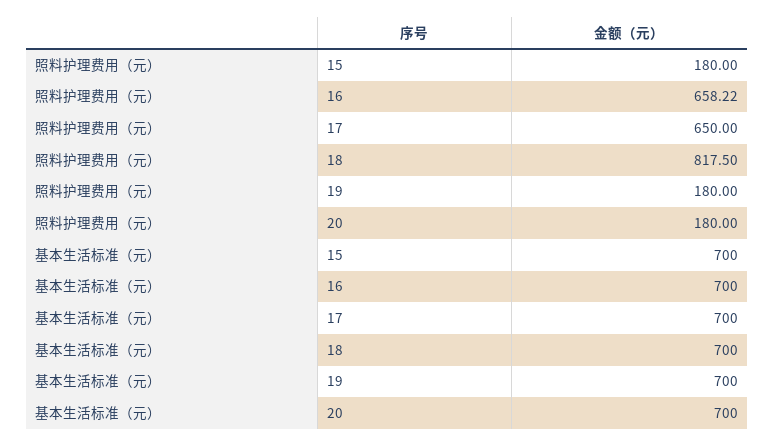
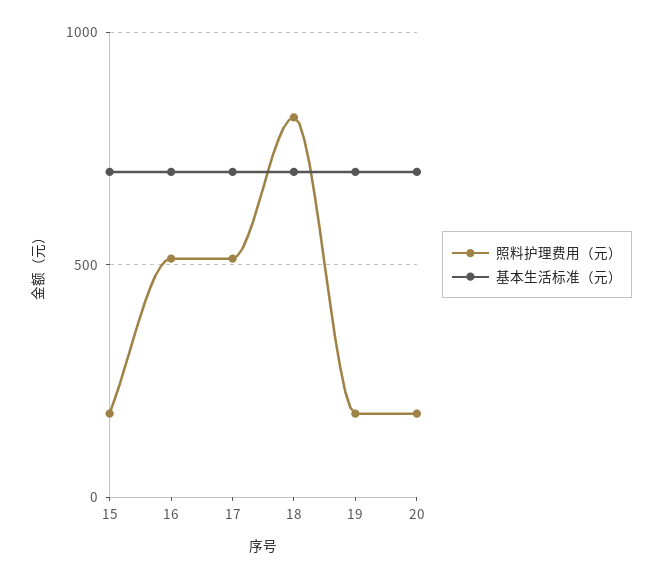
  {
    "照料护理费用（元）": {
      "15": 180,
-     "16": 658.22,
+     "16": 500,
-     "17": 650,
+     "17": 500,
      "18": 817.5,
      "19": 180,
      "20": 180
    },
    "基本生活标准（元）": {
      "15": 700,
      "16": 700,
      "17": 700,
      "18": 700,
      "19": 700,
      "20": 700
    }
  }

